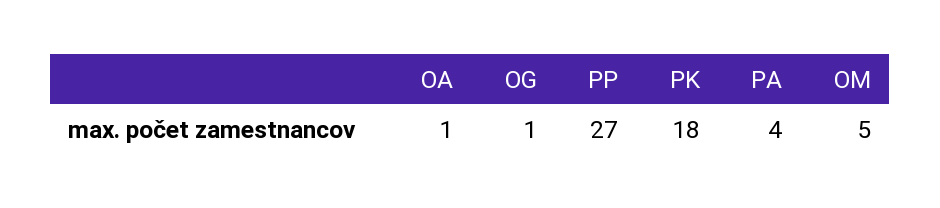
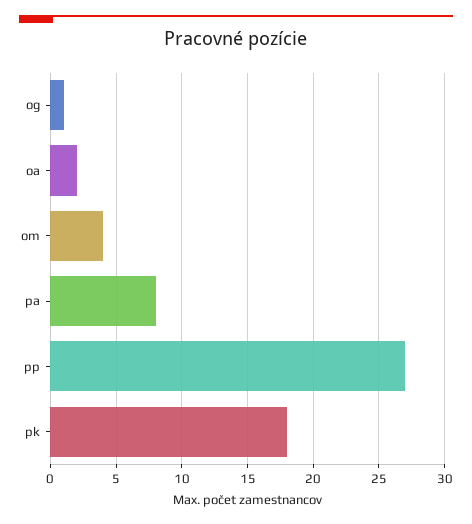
  {
-   "OA": 1,
+   "OA": 2,
    "OG": 1,
    "PP": 27,
    "PK": 18,
-   "PA": 4,
+   "PA": 8,
-   "OM": 5
+   "OM": 4
  }

